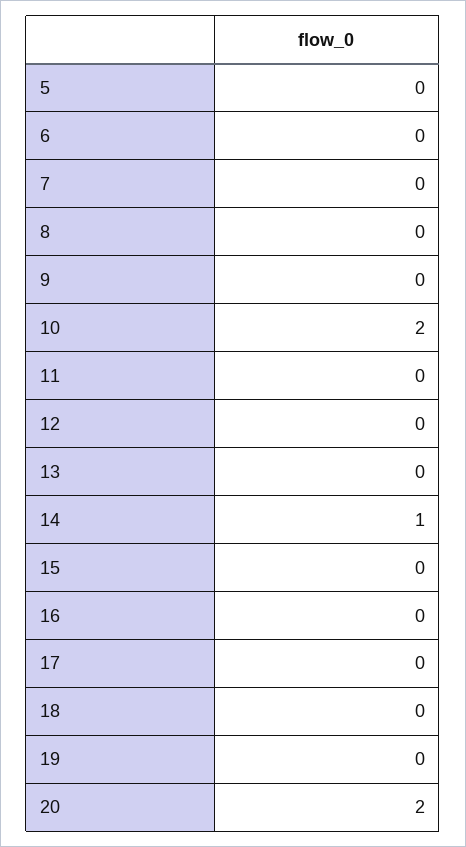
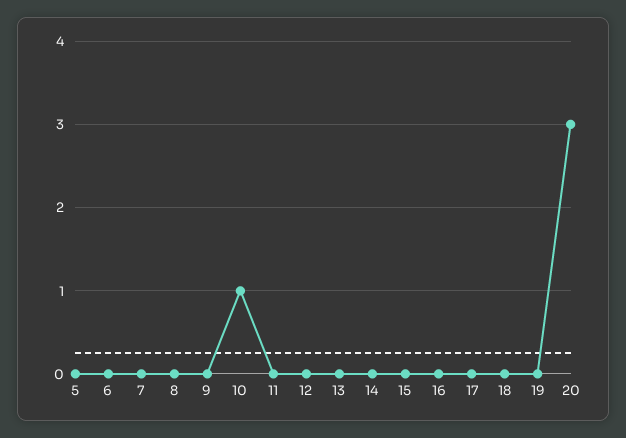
  {
    "5": 0,
    "6": 0,
    "7": 0,
    "8": 0,
    "9": 0,
-   "10": 2,
+   "10": 1,
    "11": 0,
    "12": 0,
    "13": 0,
-   "14": 1,
+   "14": 0,
    "15": 0,
    "16": 0,
    "17": 0,
    "18": 0,
    "19": 0,
-   "20": 2
+   "20": 3
  }

